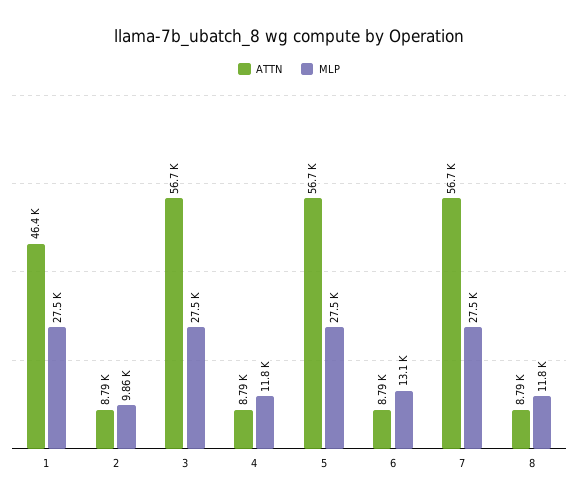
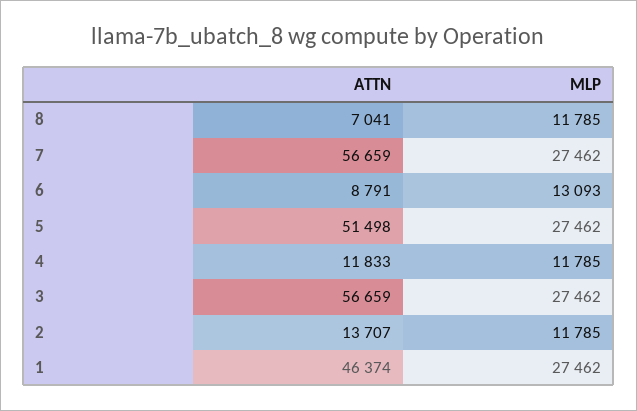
  {
    "ATTN": {
      "1": 46374,
-     "2": 8790,
+     "2": 13707,
      "3": 56659,
-     "4": 8790,
+     "4": 11833,
-     "5": 56700,
+     "5": 51498,
      "6": 8791,
      "7": 56659,
-     "8": 8790
+     "8": 7041
    },
    "MLP": {
      "1": 27462,
-     "2": 9860,
+     "2": 11785,
      "3": 27462,
      "4": 11785,
      "5": 27462,
      "6": 13093,
      "7": 27462,
      "8": 11785
    }
  }

